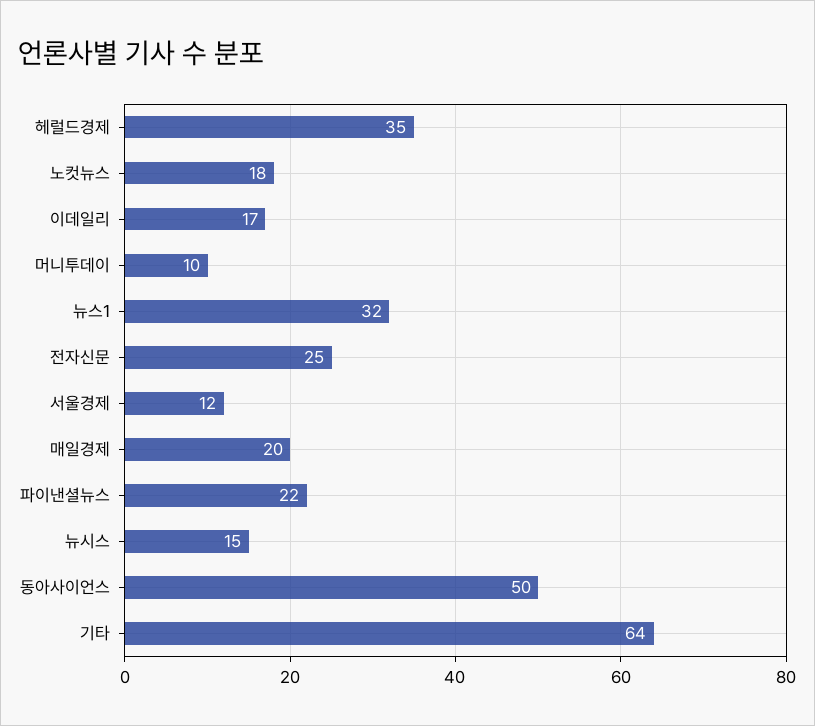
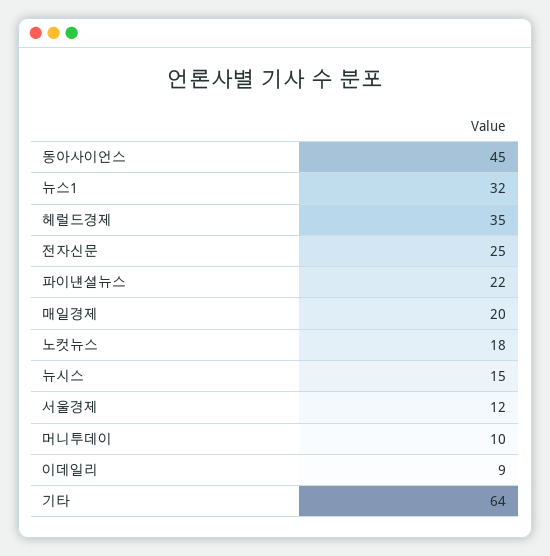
  {
    "헤럴드경제": 35,
    "노컷뉴스": 18,
-   "이데일리": 17,
+   "이데일리": 9,
    "머니투데이": 10,
    "뉴스1": 32,
    "전자신문": 25,
    "서울경제": 12,
    "매일경제": 20,
    "파이낸셜뉴스": 22,
    "뉴시스": 15,
-   "동아사이언스": 50,
+   "동아사이언스": 45,
    "기타": 64
  }

